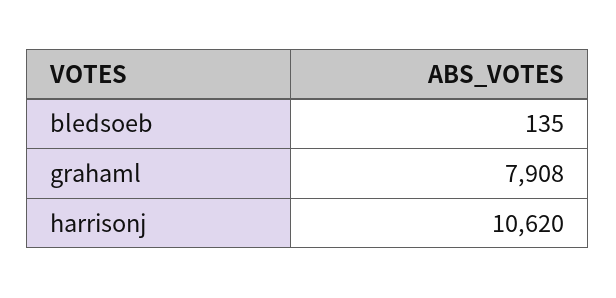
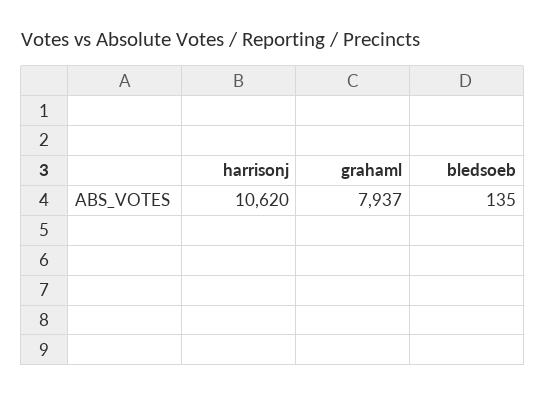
  {
    "bledsoeb": 135,
-   "grahaml": 7908,
+   "grahaml": 7937,
    "harrisonj": 10620
  }

